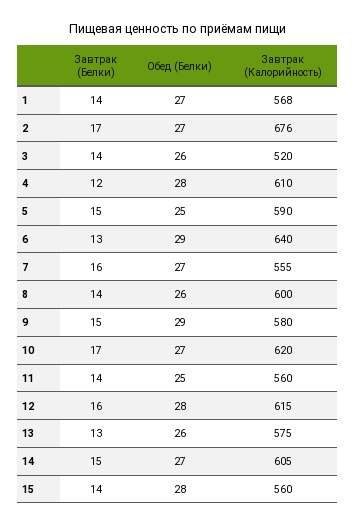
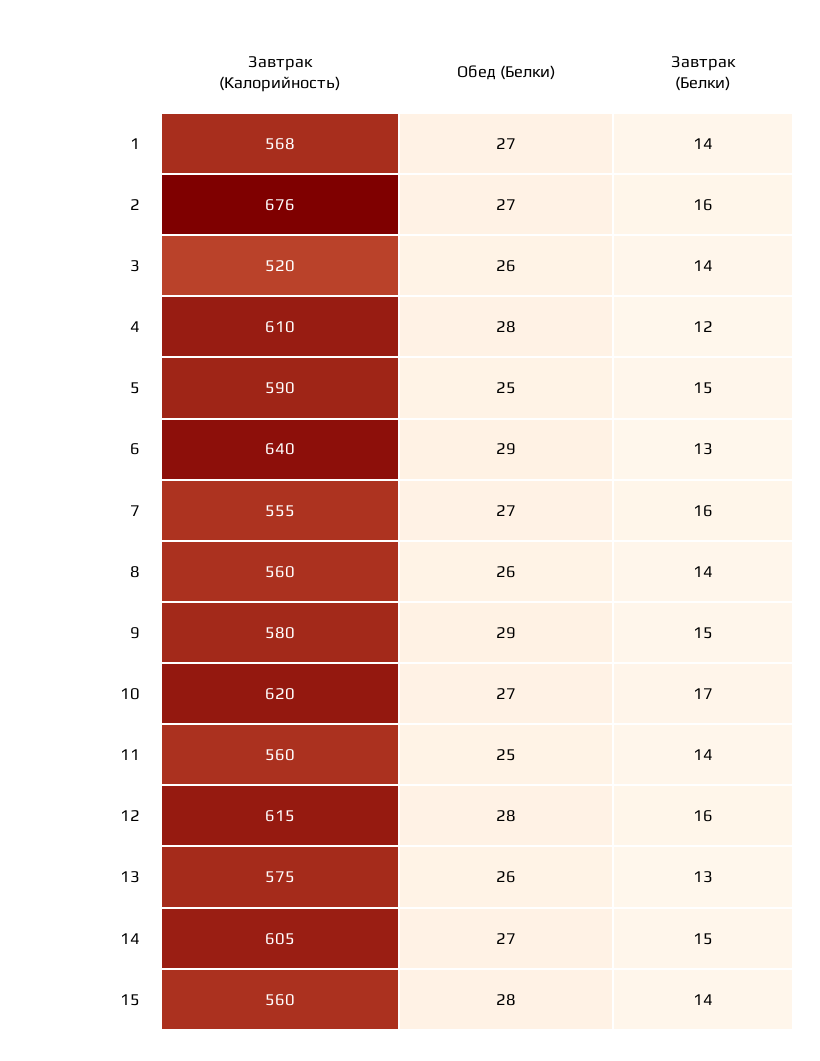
  {
    "Завтрак (Белки)": {
      "1": 14,
-     "2": 17,
+     "2": 16,
      "3": 14,
      "4": 12,
      "5": 15,
      "6": 13,
      "7": 16,
      "8": 14,
      "9": 15,
      "10": 17,
      "11": 14,
      "12": 16,
      "13": 13,
      "14": 15,
      "15": 14
    },
    "Обед (Белки)": {
      "1": 27,
      "2": 27,
      "3": 26,
      "4": 28,
      "5": 25,
      "6": 29,
      "7": 27,
      "8": 26,
      "9": 29,
      "10": 27,
      "11": 25,
      "12": 28,
      "13": 26,
      "14": 27,
      "15": 28
    },
    "Завтрак (Калорийность)": {
      "1": 568,
      "2": 676,
      "3": 520,
      "4": 610,
      "5": 590,
      "6": 640,
      "7": 555,
-     "8": 600,
+     "8": 560,
      "9": 580,
      "10": 620,
      "11": 560,
      "12": 615,
      "13": 575,
      "14": 605,
      "15": 560
    }
  }

